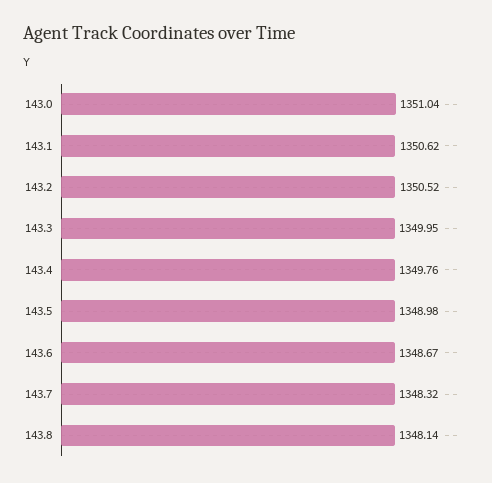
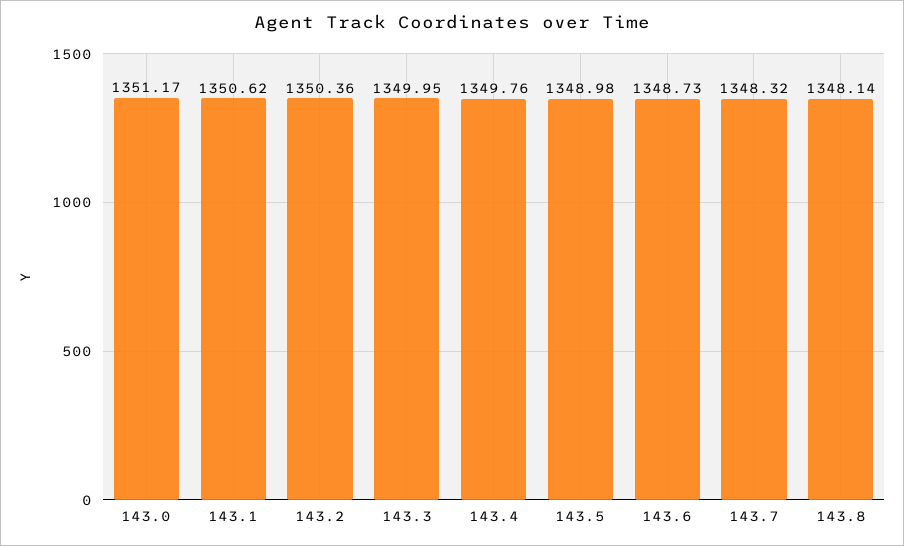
  {
-   "143.0": 1351.04,
+   "143.0": 1351.17,
    "143.1": 1350.62,
-   "143.2": 1350.52,
+   "143.2": 1350.36,
    "143.3": 1349.95,
    "143.4": 1349.76,
    "143.5": 1348.98,
-   "143.6": 1348.67,
+   "143.6": 1348.73,
    "143.7": 1348.32,
    "143.8": 1348.14
  }

